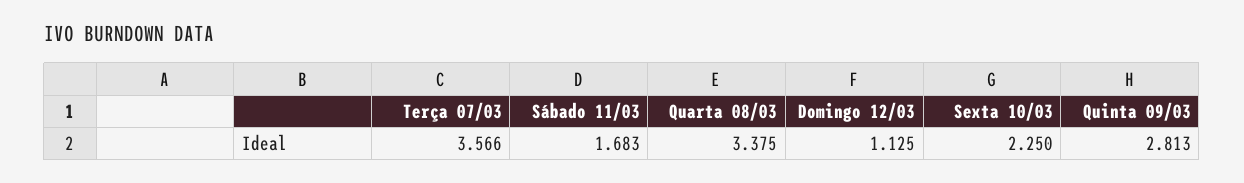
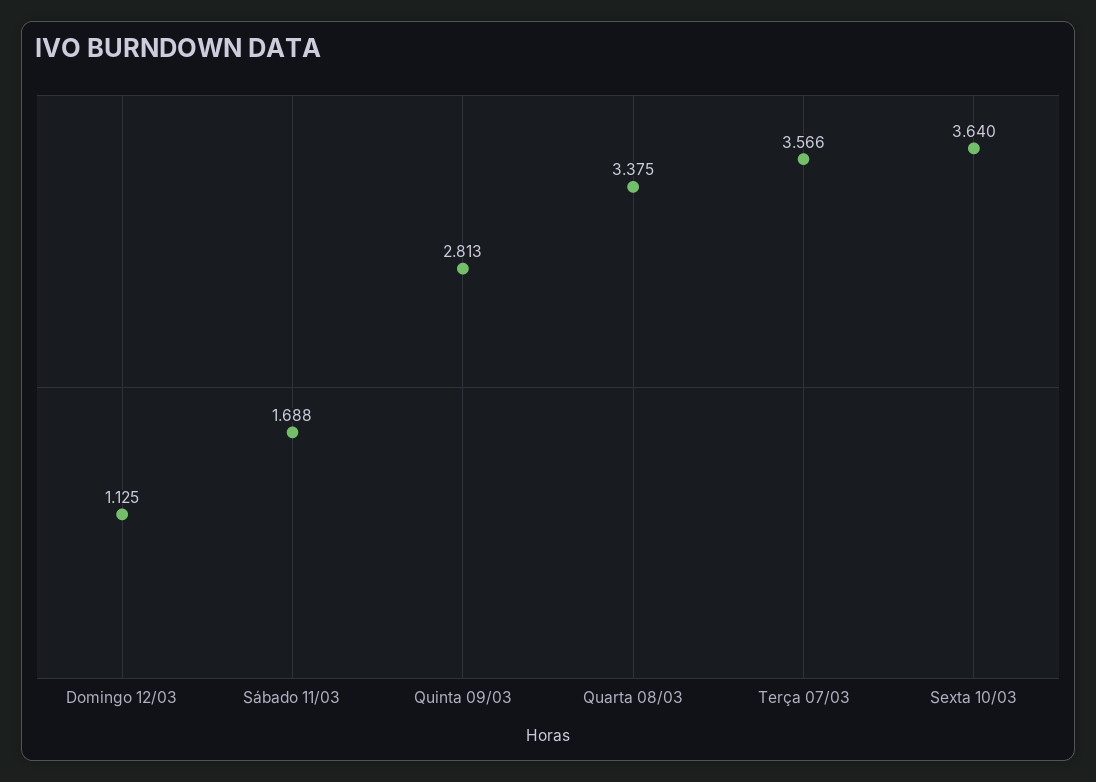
  {
    "Terça 07/03": 3.566,
-   "Sábado 11/03": 1.683,
+   "Sábado 11/03": 1.688,
    "Quarta 08/03": 3.375,
    "Domingo 12/03": 1.125,
-   "Sexta 10/03": 2.25,
+   "Sexta 10/03": 3.64,
    "Quinta 09/03": 2.813
  }

